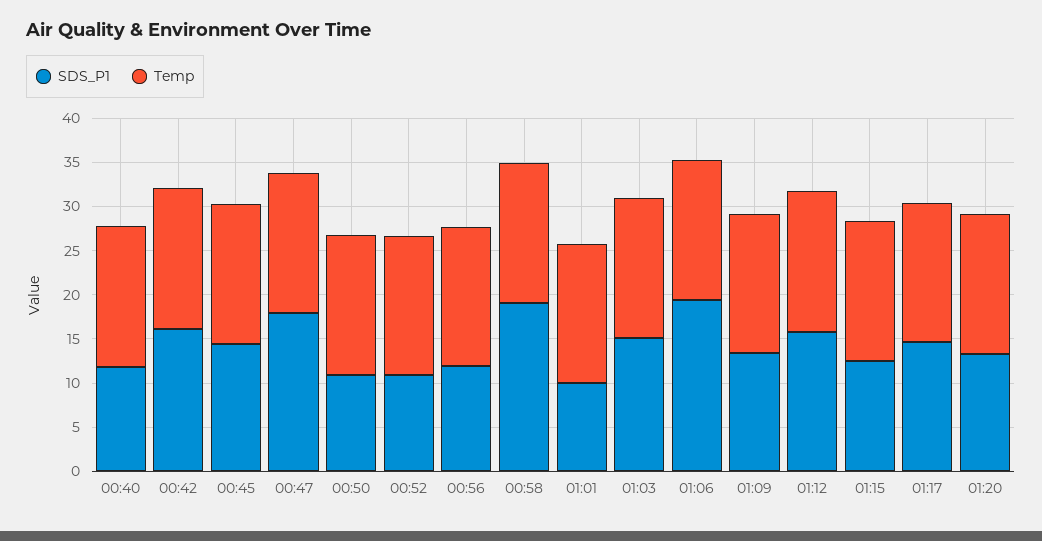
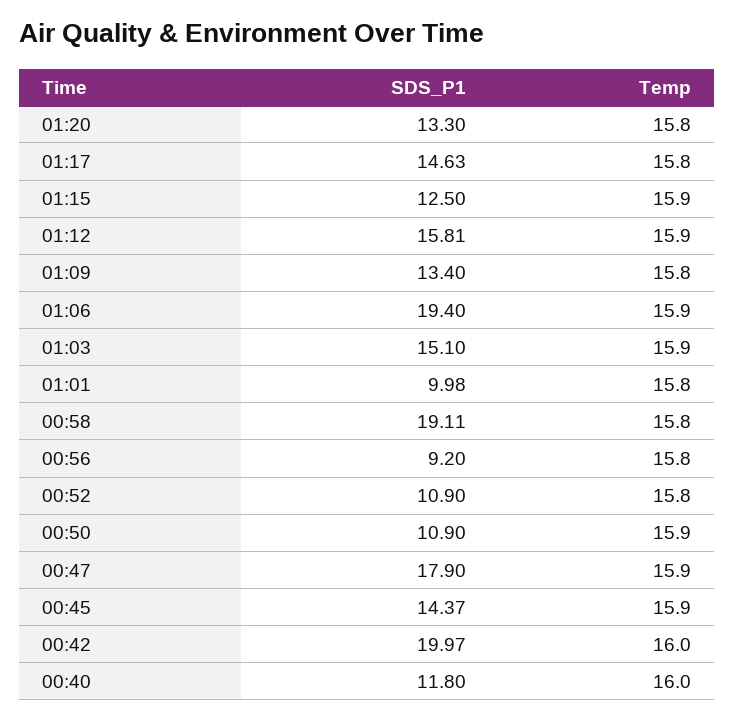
  {
    "SDS_P1": {
      "00:40": 11.8,
-     "00:42": 16,
+     "00:42": 19.97,
      "00:45": 14.37,
      "00:47": 17.9,
      "00:50": 10.9,
      "00:52": 10.9,
-     "00:56": 12,
+     "00:56": 9.2,
      "00:58": 19.11,
      "01:01": 9.98,
      "01:03": 15.1,
      "01:06": 19.4,
      "01:09": 13.4,
      "01:12": 15.81,
      "01:15": 12.5,
      "01:17": 14.63,
      "01:20": 13.3
    },
    "Temp": {
      "00:40": 16,
      "00:42": 16,
      "00:45": 15.9,
      "00:47": 15.9,
      "00:50": 15.9,
      "00:52": 15.8,
      "00:56": 15.8,
      "00:58": 15.8,
      "01:01": 15.8,
      "01:03": 15.9,
      "01:06": 15.9,
      "01:09": 15.8,
      "01:12": 15.9,
      "01:15": 15.9,
      "01:17": 15.8,
      "01:20": 15.8
    }
  }

